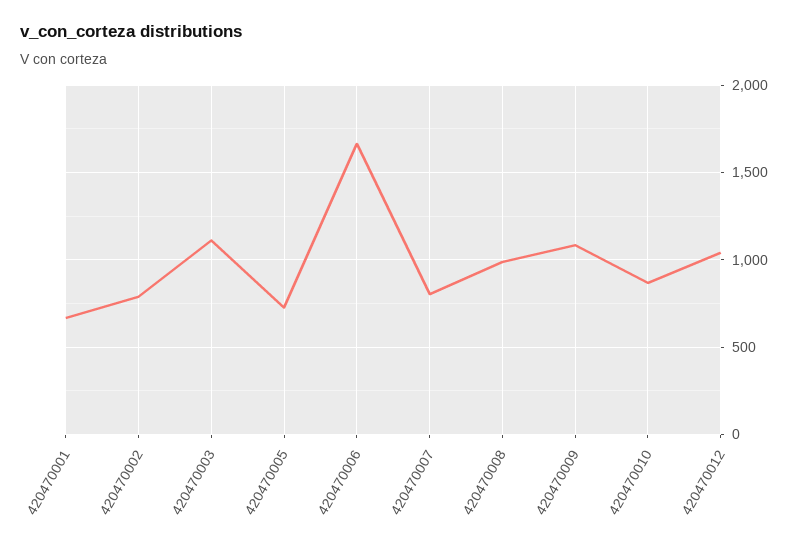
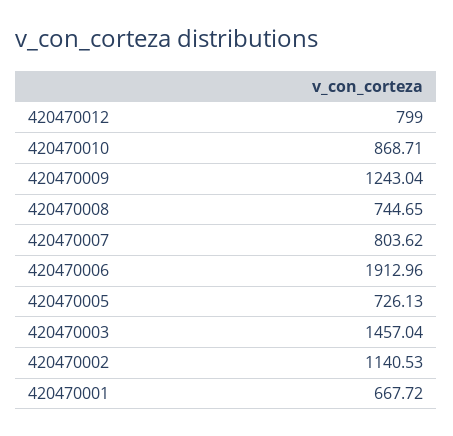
  {
    "420470001": 667.72,
-   "420470002": 800,
+   "420470002": 1140.53,
-   "420470003": 1100,
+   "420470003": 1457.04,
    "420470005": 726.13,
-   "420470006": 1650,
+   "420470006": 1912.96,
    "420470007": 803.62,
-   "420470008": 1000,
+   "420470008": 744.65,
-   "420470009": 1100,
+   "420470009": 1243.04,
    "420470010": 868.71,
-   "420470012": 1050
+   "420470012": 799
  }

